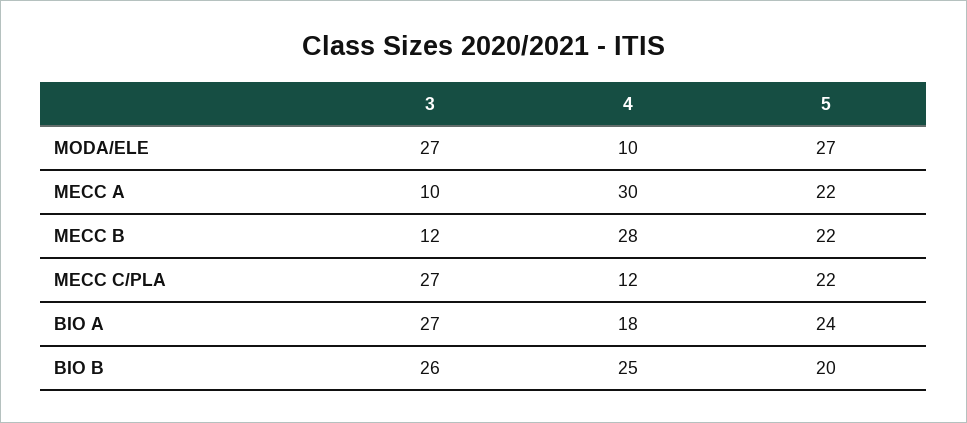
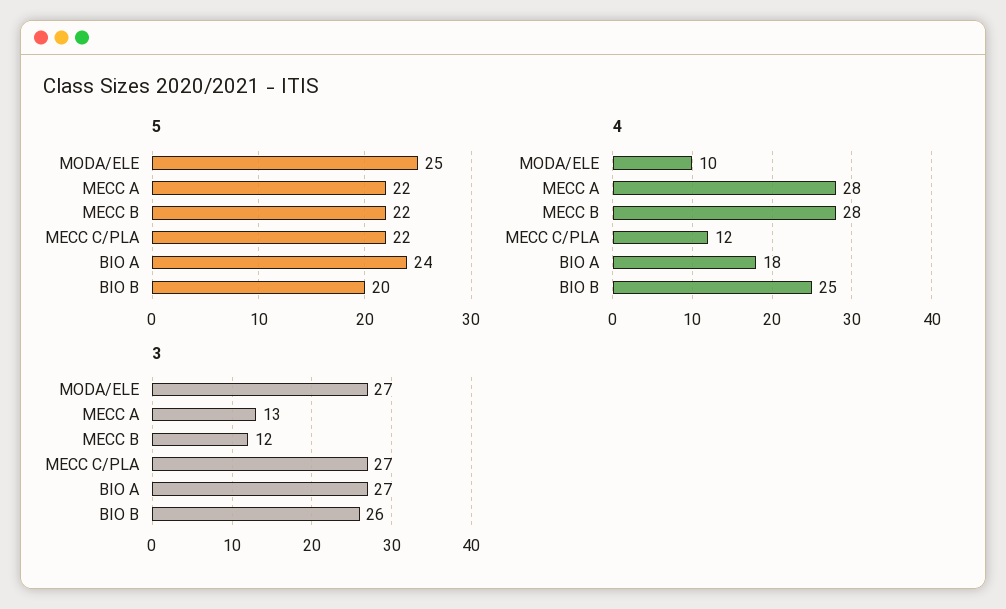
  {
    "3": {
      "MODA/ELE": 27,
-     "MECC A": 10,
+     "MECC A": 13,
      "MECC B": 12,
      "MECC C/PLA": 27,
      "BIO A": 27,
      "BIO B": 26
    },
    "4": {
      "MODA/ELE": 10,
-     "MECC A": 30,
+     "MECC A": 28,
      "MECC B": 28,
      "MECC C/PLA": 12,
      "BIO A": 18,
      "BIO B": 25
    },
    "5": {
-     "MODA/ELE": 27,
+     "MODA/ELE": 25,
      "MECC A": 22,
      "MECC B": 22,
      "MECC C/PLA": 22,
      "BIO A": 24,
      "BIO B": 20
    }
  }

